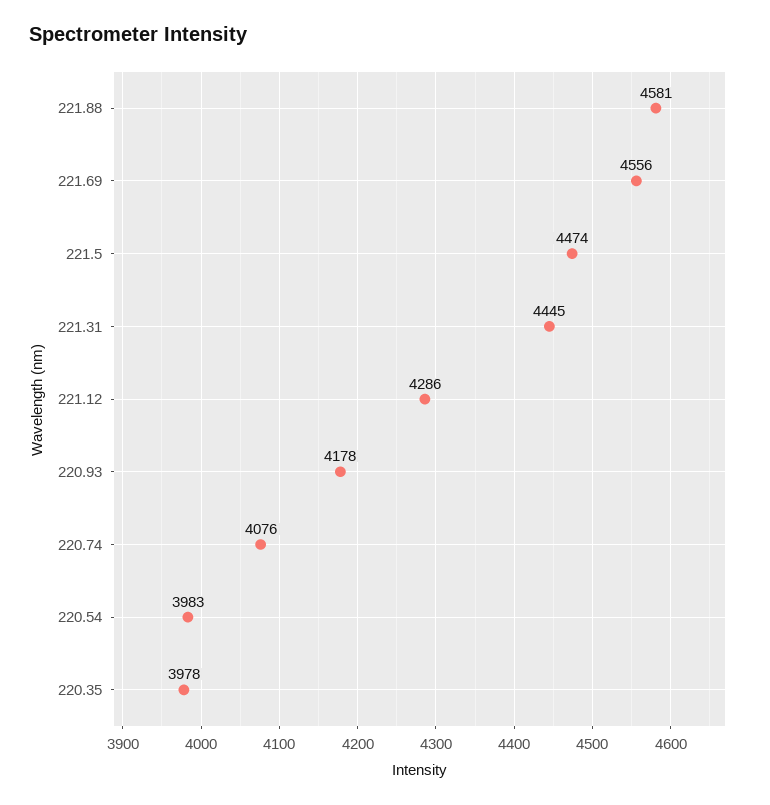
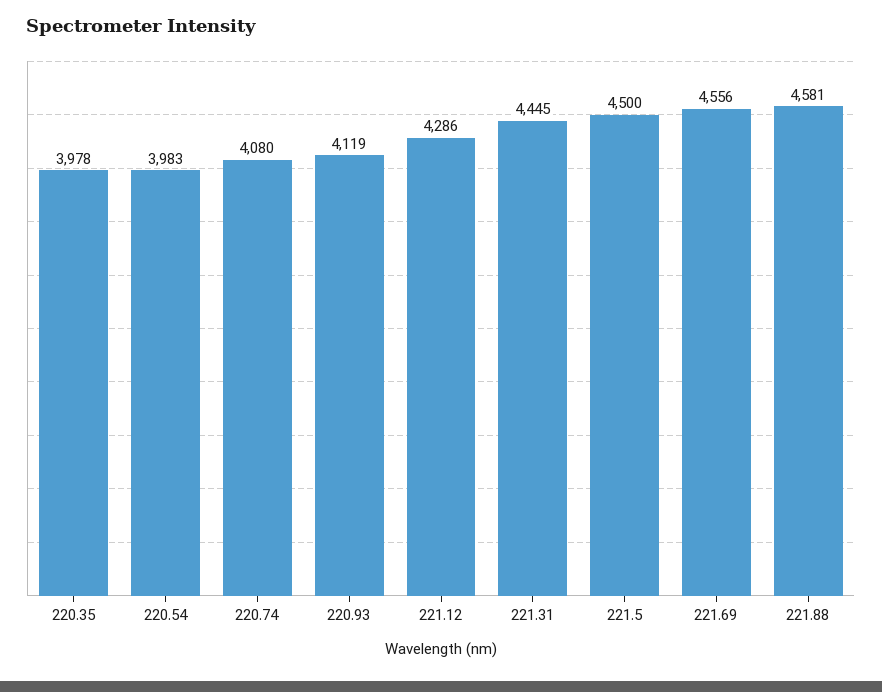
  {
    "221.88": 4581,
    "221.69": 4556,
-   "221.5": 4474,
+   "221.5": 4500,
    "221.31": 4445,
    "221.12": 4286,
-   "220.93": 4178,
+   "220.93": 4119,
-   "220.74": 4076,
+   "220.74": 4080,
    "220.54": 3983,
    "220.35": 3978
  }

